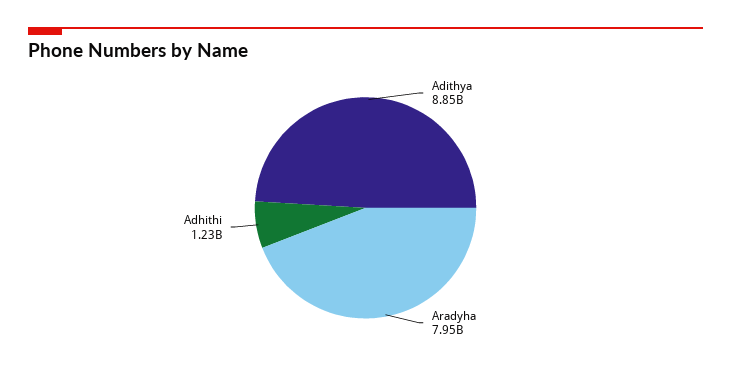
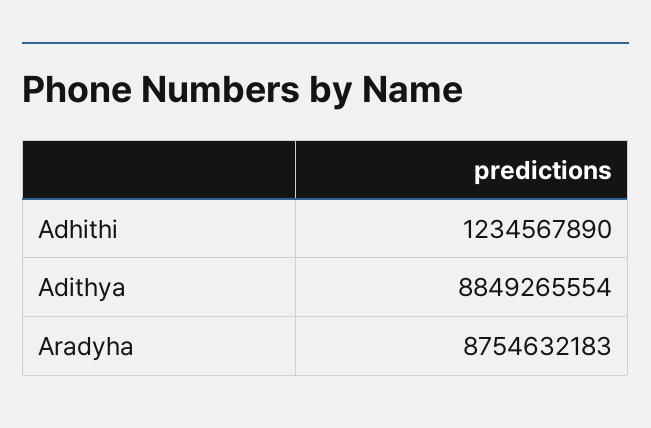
  {
    "Adithya": 8849265554,
-   "Aradyha": 7950000000,
+   "Aradyha": 8754632183,
    "Adhithi": 1234567890
  }

